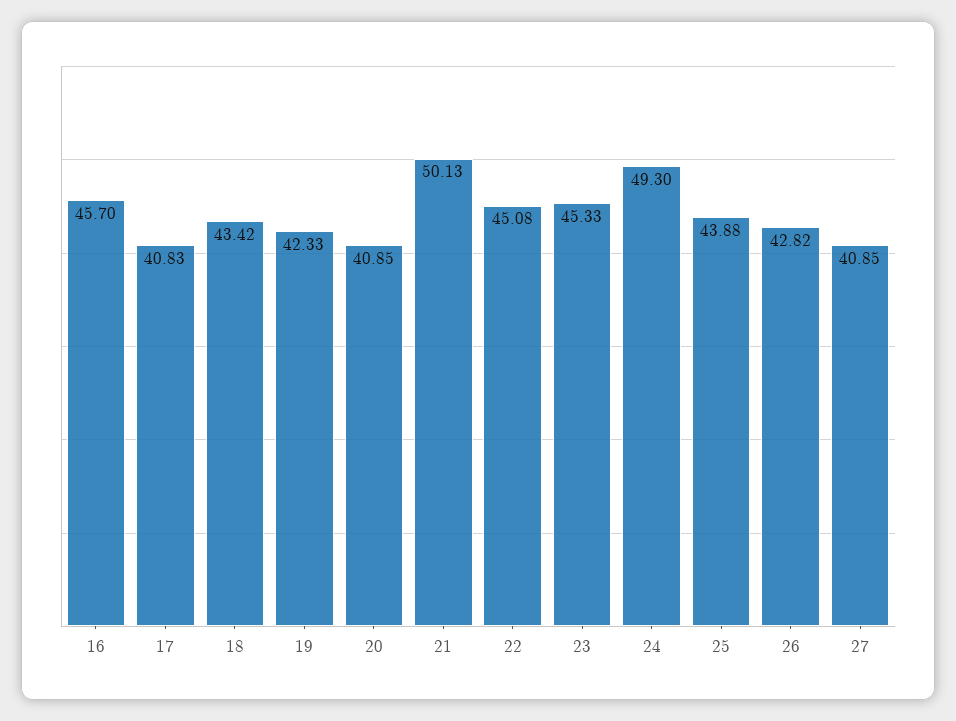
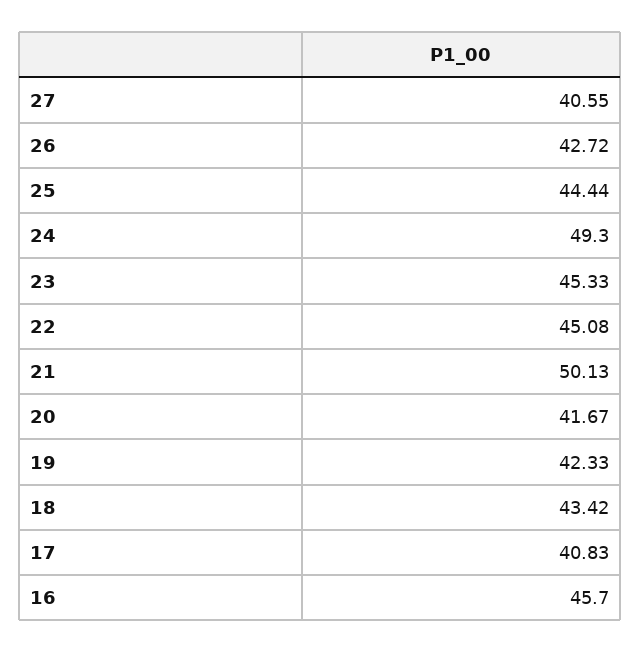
  {
    "16": 45.7,
    "17": 40.83,
    "18": 43.42,
    "19": 42.33,
-   "20": 40.85,
+   "20": 41.67,
    "21": 50.13,
    "22": 45.08,
    "23": 45.33,
    "24": 49.3,
-   "25": 43.88,
+   "25": 44.44,
-   "26": 42.82,
+   "26": 42.72,
-   "27": 40.85
+   "27": 40.55
  }

